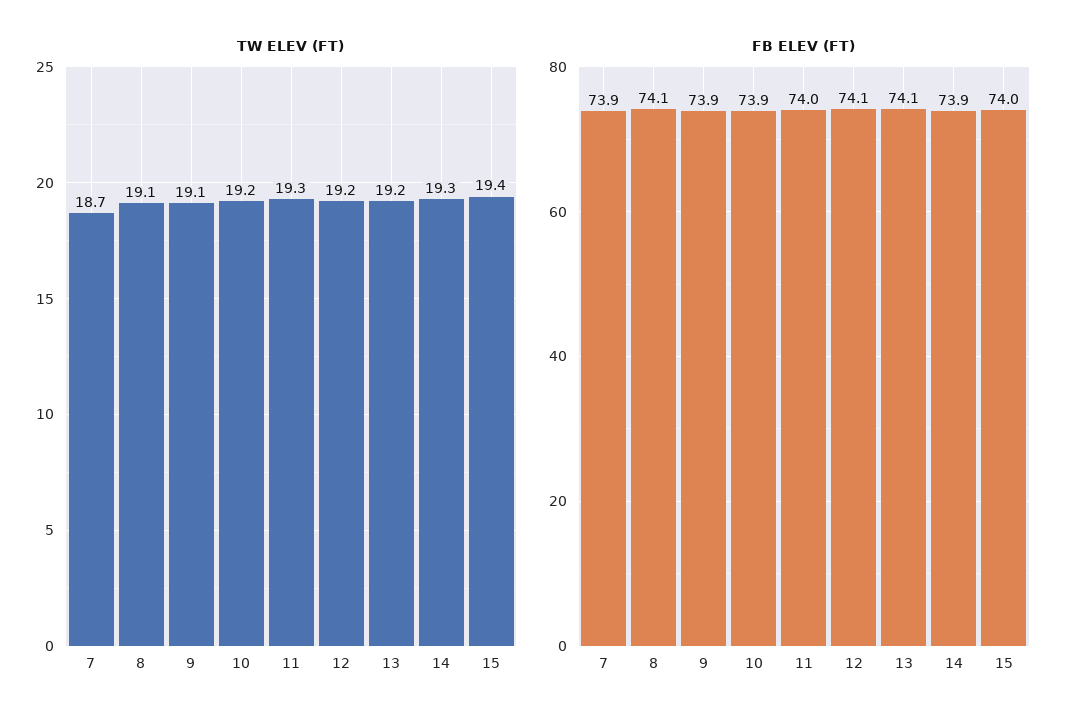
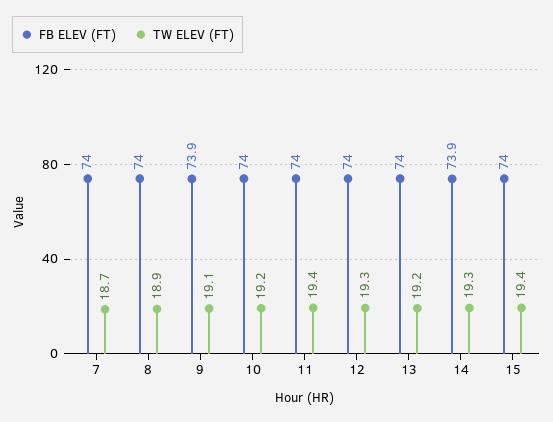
  {
    "TW ELEV (FT)": {
      "7": 18.7,
-     "8": 19.1,
+     "8": 18.9,
      "9": 19.1,
      "10": 19.2,
-     "11": 19.3,
+     "11": 19.4,
-     "12": 19.2,
+     "12": 19.3,
      "13": 19.2,
      "14": 19.3,
      "15": 19.4
    },
    "FB ELEV (FT)": {
-     "7": 73.9,
+     "7": 74,
-     "8": 74.1,
+     "8": 74,
      "9": 73.9,
-     "10": 73.9,
+     "10": 74,
      "11": 74,
-     "12": 74.1,
+     "12": 74,
-     "13": 74.1,
+     "13": 74,
      "14": 73.9,
      "15": 74
    }
  }

